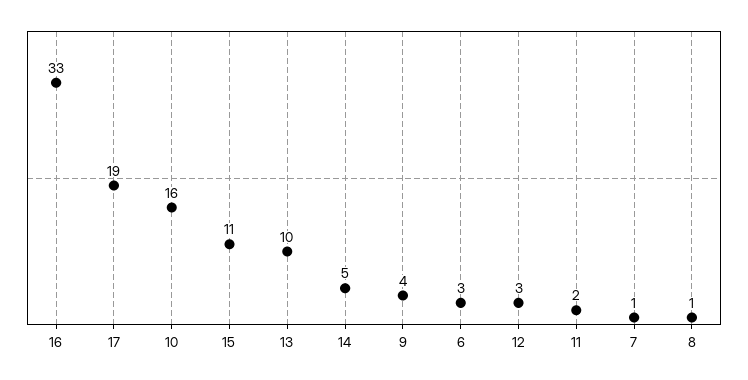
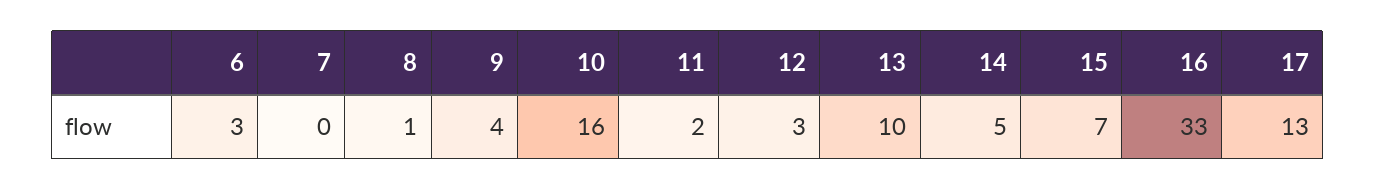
  {
    "16": 33,
-   "17": 19,
+   "17": 13,
    "10": 16,
-   "15": 11,
+   "15": 7,
    "13": 10,
    "14": 5,
    "9": 4,
    "6": 3,
    "12": 3,
    "11": 2,
-   "7": 1,
+   "7": 0,
    "8": 1
  }

